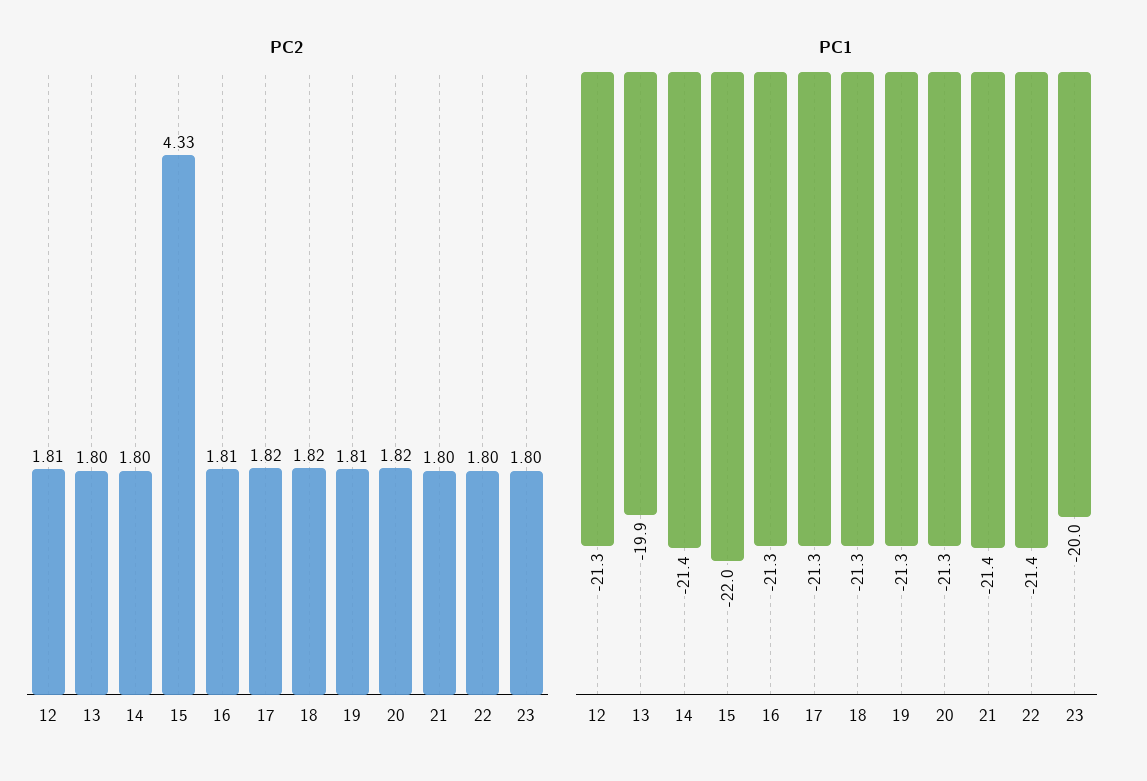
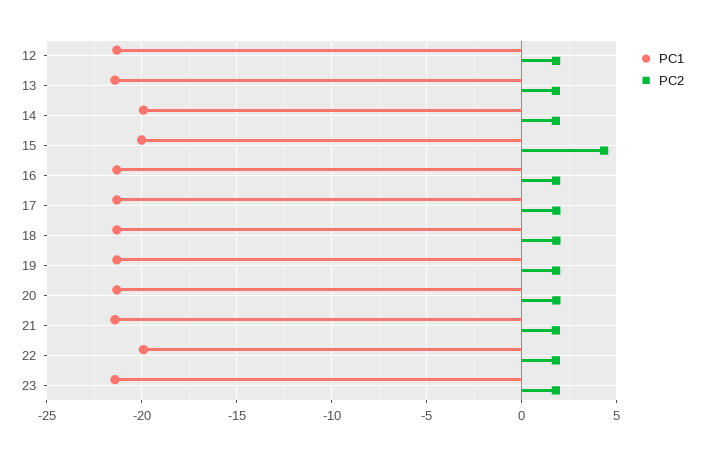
  {
    "PC2": {
      "12": 1.81,
      "13": 1.8,
      "14": 1.8,
      "15": 4.33,
      "16": 1.81,
      "17": 1.82,
      "18": 1.82,
      "19": 1.81,
      "20": 1.82,
      "21": 1.8,
      "22": 1.8,
      "23": 1.8
    },
    "PC1": {
      "12": -21.3,
-     "13": -19.9,
+     "13": -21.5,
-     "14": -21.4,
+     "14": -20,
-     "15": -22,
+     "15": -20,
      "16": -21.3,
      "17": -21.3,
      "18": -21.3,
      "19": -21.3,
      "20": -21.3,
      "21": -21.4,
-     "22": -21.4,
+     "22": -20,
-     "23": -20
+     "23": -21.5
    }
  }

